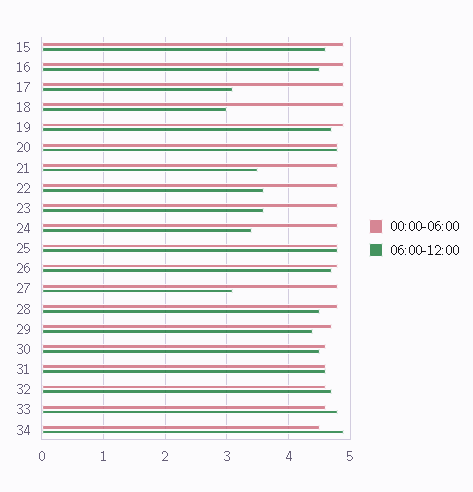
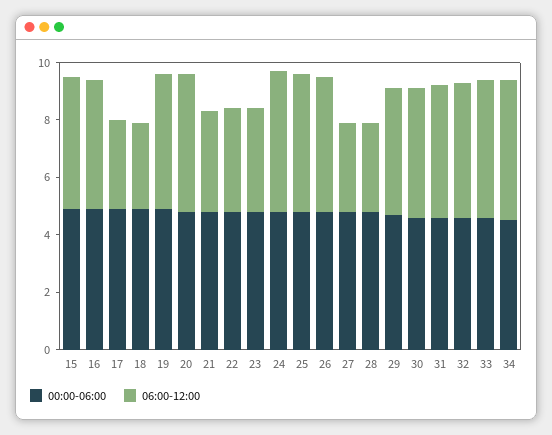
  {
    "00:00-06:00": {
      "15": 4.9,
      "16": 4.9,
      "17": 4.9,
      "18": 4.9,
      "19": 4.9,
      "20": 4.8,
      "21": 4.8,
      "22": 4.8,
      "23": 4.8,
      "24": 4.8,
      "25": 4.8,
      "26": 4.8,
      "27": 4.8,
      "28": 4.8,
      "29": 4.7,
      "30": 4.6,
      "31": 4.6,
      "32": 4.6,
      "33": 4.6,
      "34": 4.5
    },
    "06:00-12:00": {
      "15": 4.6,
      "16": 4.5,
      "17": 3.1,
      "18": 3,
      "19": 4.7,
      "20": 4.8,
      "21": 3.5,
      "22": 3.6,
      "23": 3.6,
-     "24": 3.4,
+     "24": 5,
      "25": 4.8,
      "26": 4.7,
      "27": 3.1,
-     "28": 4.5,
+     "28": 3,
      "29": 4.4,
      "30": 4.5,
      "31": 4.6,
      "32": 4.7,
      "33": 4.8,
      "34": 4.9
    }
  }

